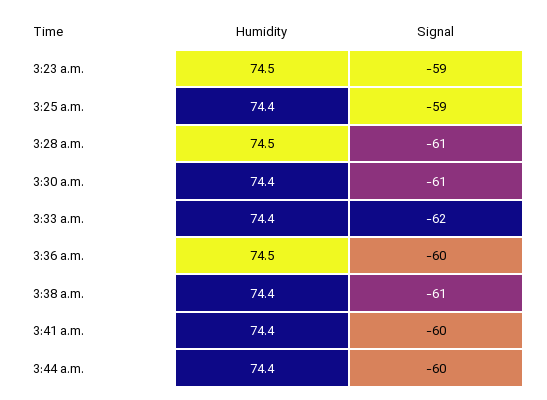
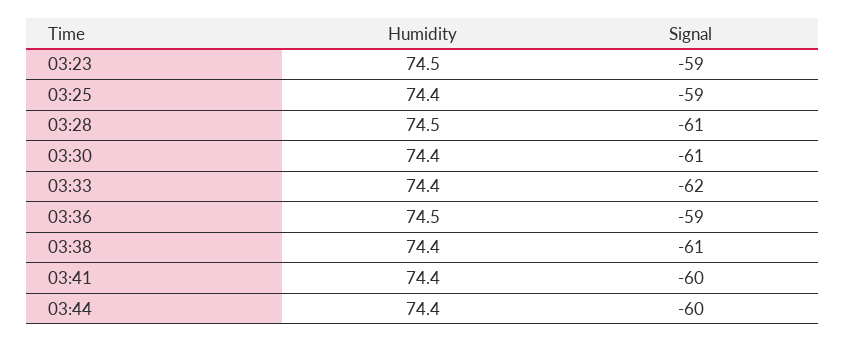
  {
    "Humidity": {
      "3:23 a.m.": 74.5,
      "3:25 a.m.": 74.4,
      "3:28 a.m.": 74.5,
      "3:30 a.m.": 74.4,
      "3:33 a.m.": 74.4,
      "3:36 a.m.": 74.5,
      "3:38 a.m.": 74.4,
      "3:41 a.m.": 74.4,
      "3:44 a.m.": 74.4
    },
    "Signal": {
      "3:23 a.m.": -59,
      "3:25 a.m.": -59,
      "3:28 a.m.": -61,
      "3:30 a.m.": -61,
      "3:33 a.m.": -62,
-     "3:36 a.m.": -60,
+     "3:36 a.m.": -59,
      "3:38 a.m.": -61,
      "3:41 a.m.": -60,
      "3:44 a.m.": -60
    }
  }

